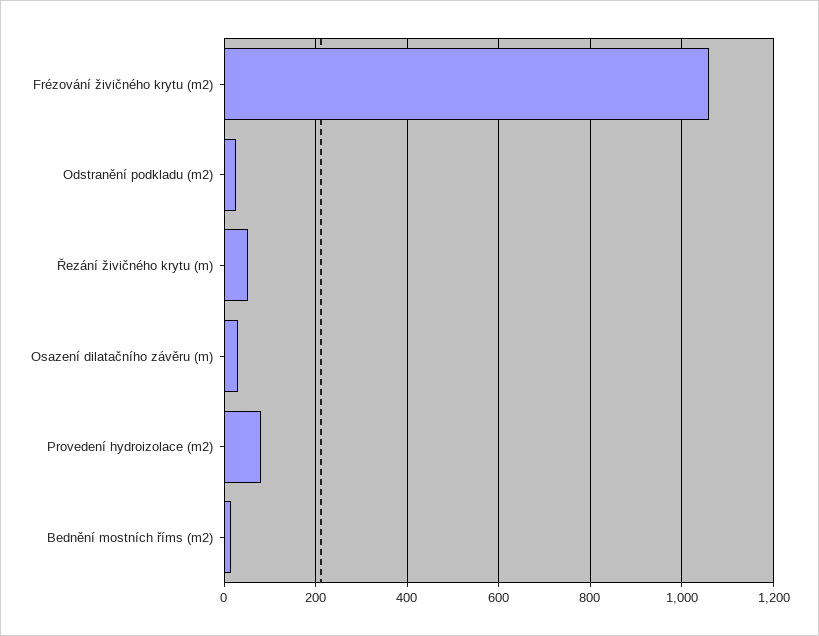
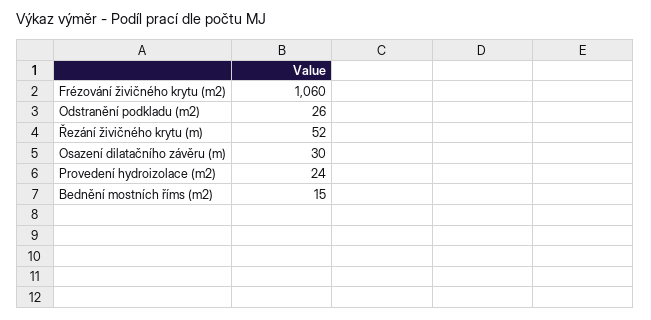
  {
    "Frézování živičného krytu (m2)": 1060,
    "Odstranění podkladu (m2)": 26,
    "Řezání živičného krytu (m)": 52,
    "Osazení dilatačního závěru (m)": 30,
-   "Provedení hydroizolace (m2)": 80,
+   "Provedení hydroizolace (m2)": 24,
    "Bednění mostních říms (m2)": 15
  }

